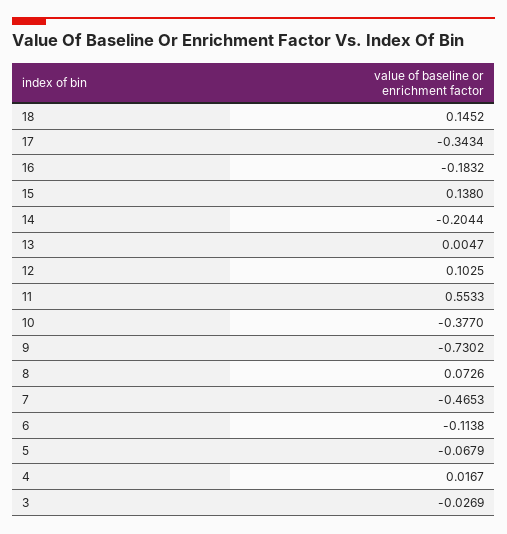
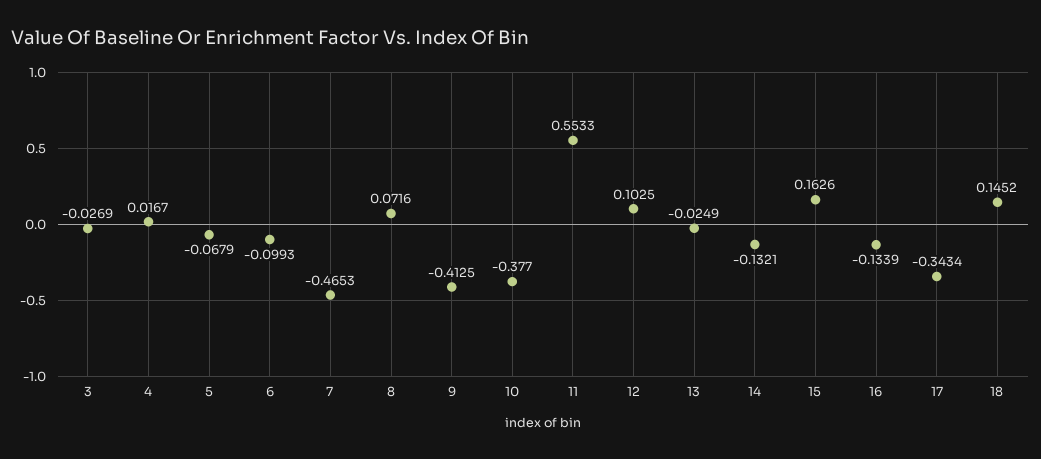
  {
    "18": 0.1452,
    "17": -0.3434,
-   "16": -0.1832,
+   "16": -0.1339,
-   "15": 0.138,
+   "15": 0.1626,
-   "14": -0.2044,
+   "14": -0.1321,
-   "13": 0.0047,
+   "13": -0.0249,
    "12": 0.1025,
    "11": 0.5533,
    "10": -0.377,
-   "9": -0.7302,
+   "9": -0.4125,
-   "8": 0.0726,
+   "8": 0.0716,
    "7": -0.4653,
-   "6": -0.1138,
+   "6": -0.0993,
    "5": -0.0679,
    "4": 0.0167,
    "3": -0.0269
  }

